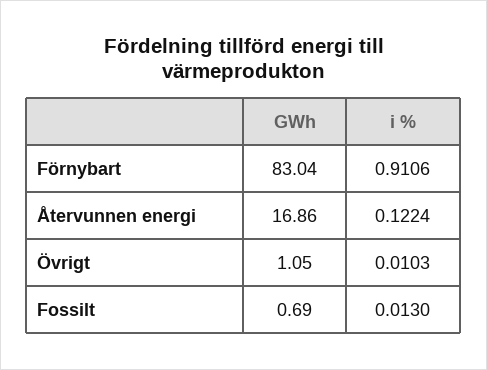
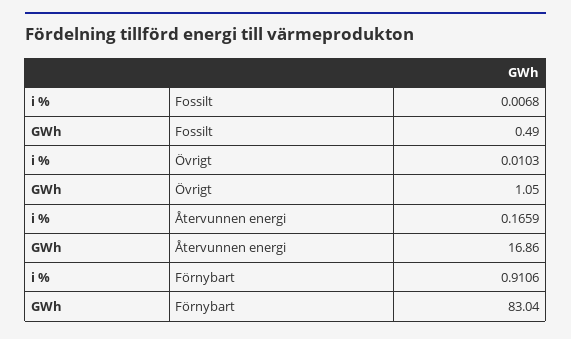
  {
    "GWh": {
      "Förnybart": 83.04,
      "Återvunnen energi": 16.86,
      "Övrigt": 1.05,
-     "Fossilt": 0.69
+     "Fossilt": 0.49
    },
    "i %": {
      "Förnybart": 0.9106,
-     "Återvunnen energi": 0.1224,
+     "Återvunnen energi": 0.1659,
      "Övrigt": 0.0103,
-     "Fossilt": 0.013
+     "Fossilt": 0.0068
    }
  }

